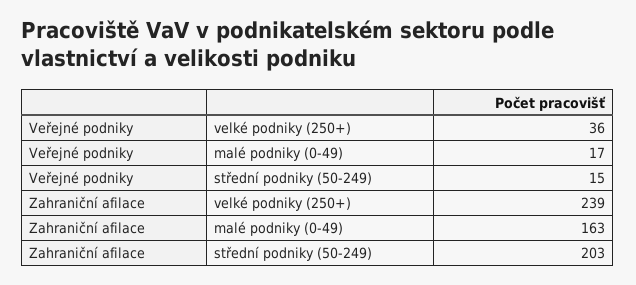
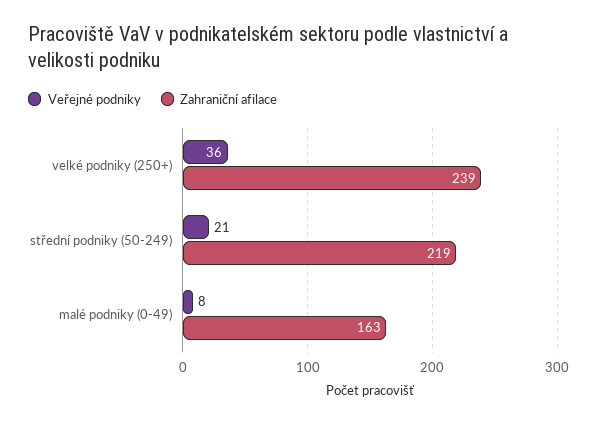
  {
    "Veřejné podniky": {
      "velké podniky (250+)": 36,
-     "malé podniky (0-49)": 17,
+     "malé podniky (0-49)": 8,
-     "střední podniky (50-249)": 15
+     "střední podniky (50-249)": 21
    },
    "Zahraniční afilace": {
      "velké podniky (250+)": 239,
      "malé podniky (0-49)": 163,
-     "střední podniky (50-249)": 203
+     "střední podniky (50-249)": 219
    }
  }

